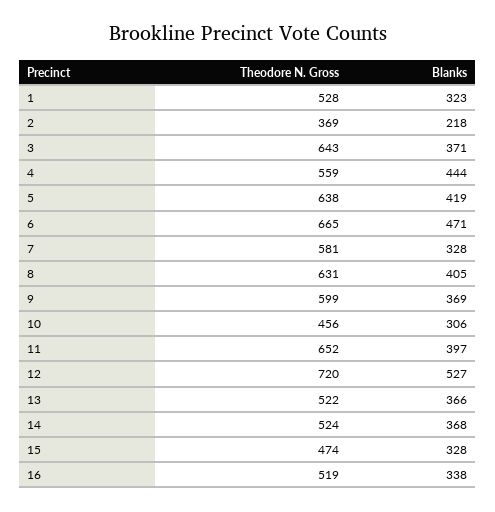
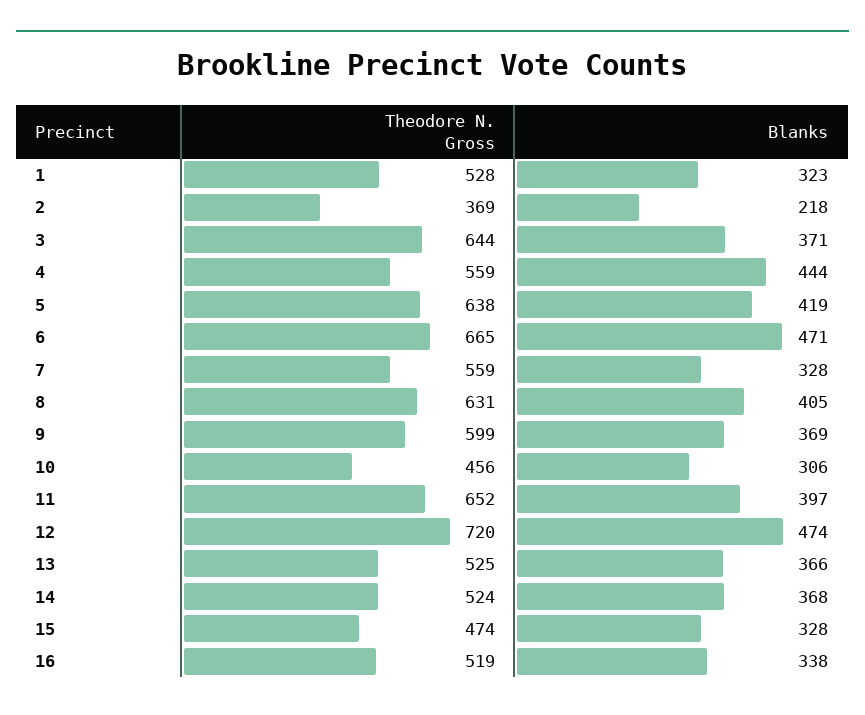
  {
    "Theodore N. Gross": {
      "1": 528,
      "2": 369,
-     "3": 643,
+     "3": 644,
      "4": 559,
      "5": 638,
      "6": 665,
-     "7": 581,
+     "7": 559,
      "8": 631,
      "9": 599,
      "10": 456,
      "11": 652,
      "12": 720,
-     "13": 522,
+     "13": 525,
      "14": 524,
      "15": 474,
      "16": 519
    },
    "Blanks": {
      "1": 323,
      "2": 218,
      "3": 371,
      "4": 444,
      "5": 419,
      "6": 471,
      "7": 328,
      "8": 405,
      "9": 369,
      "10": 306,
      "11": 397,
-     "12": 527,
+     "12": 474,
      "13": 366,
      "14": 368,
      "15": 328,
      "16": 338
    }
  }

